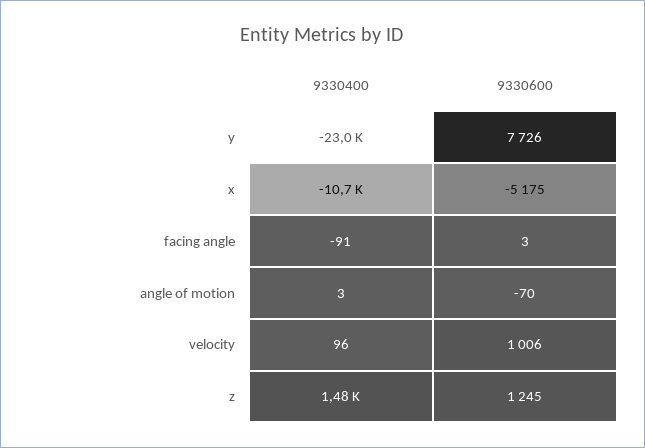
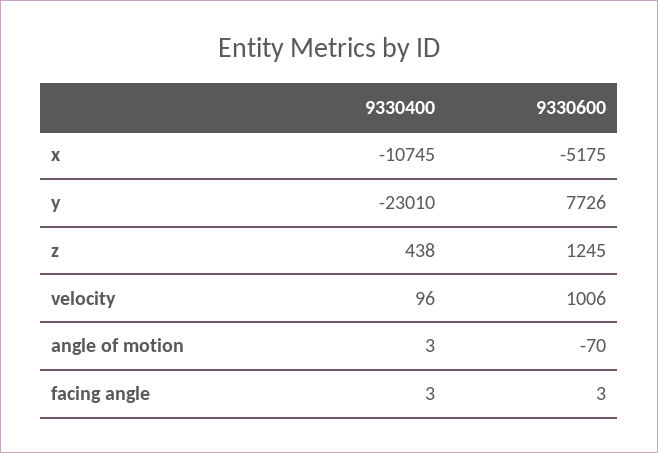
  {
    "9330400": {
      "y": -23010,
      "x": -10745,
-     "facing angle": -91,
+     "facing angle": 3,
      "angle of motion": 3,
      "velocity": 96,
-     "z": 1480
+     "z": 438
    },
    "9330600": {
      "y": 7726,
      "x": -5175,
      "facing angle": 3,
      "angle of motion": -70,
      "velocity": 1006,
      "z": 1245
    }
  }

